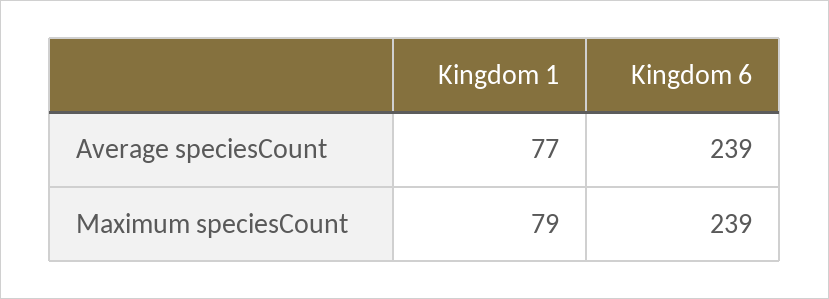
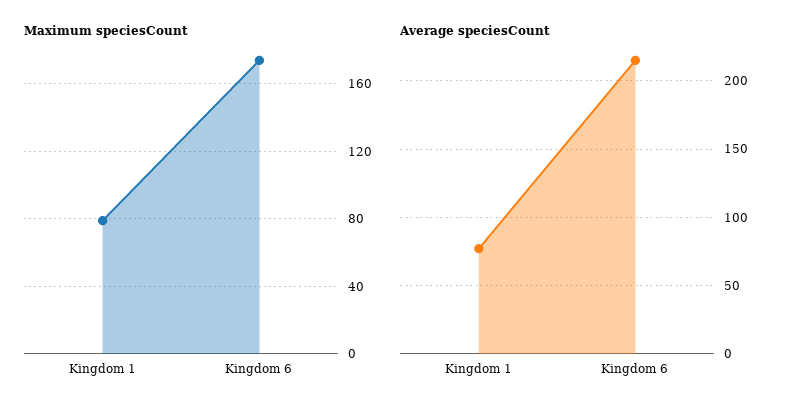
  {
    "Average speciesCount": {
      "Kingdom 1": 77,
-     "Kingdom 6": 239
+     "Kingdom 6": 215
    },
    "Maximum speciesCount": {
      "Kingdom 1": 79,
-     "Kingdom 6": 239
+     "Kingdom 6": 175
    }
  }

